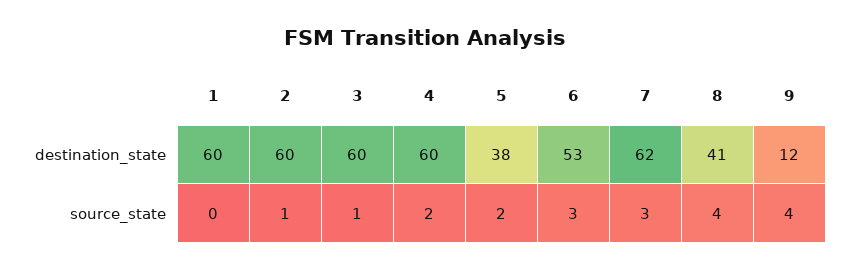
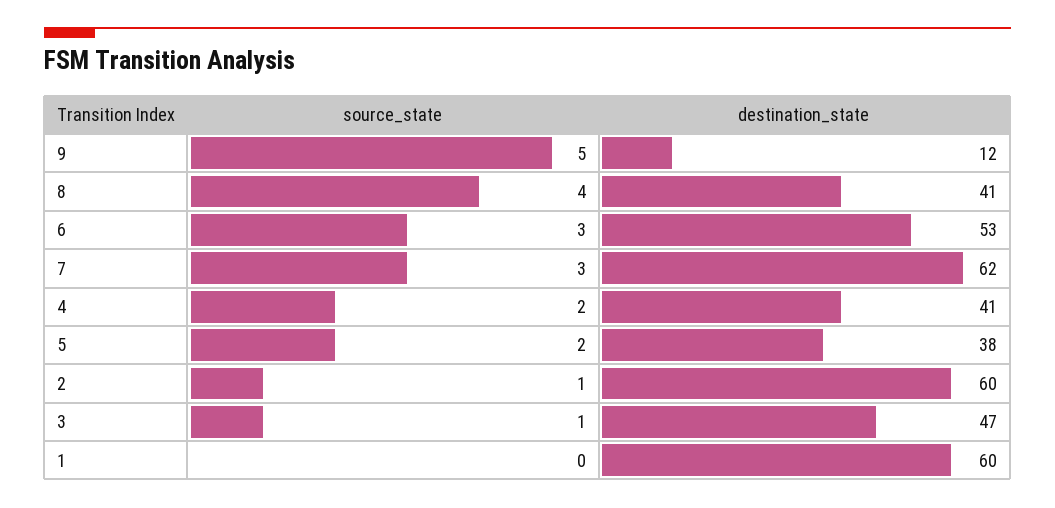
  {
    "1": {
      "destination_state": 60,
      "source_state": 0
    },
    "2": {
      "destination_state": 60,
      "source_state": 1
    },
    "3": {
-     "destination_state": 60,
+     "destination_state": 47,
      "source_state": 1
    },
    "4": {
-     "destination_state": 60,
+     "destination_state": 41,
      "source_state": 2
    },
    "5": {
      "destination_state": 38,
      "source_state": 2
    },
    "6": {
      "destination_state": 53,
      "source_state": 3
    },
    "7": {
      "destination_state": 62,
      "source_state": 3
    },
    "8": {
      "destination_state": 41,
      "source_state": 4
    },
    "9": {
      "destination_state": 12,
-     "source_state": 4
+     "source_state": 5
    }
  }

